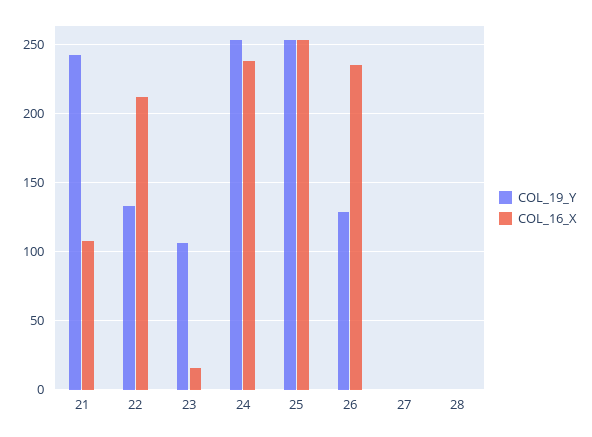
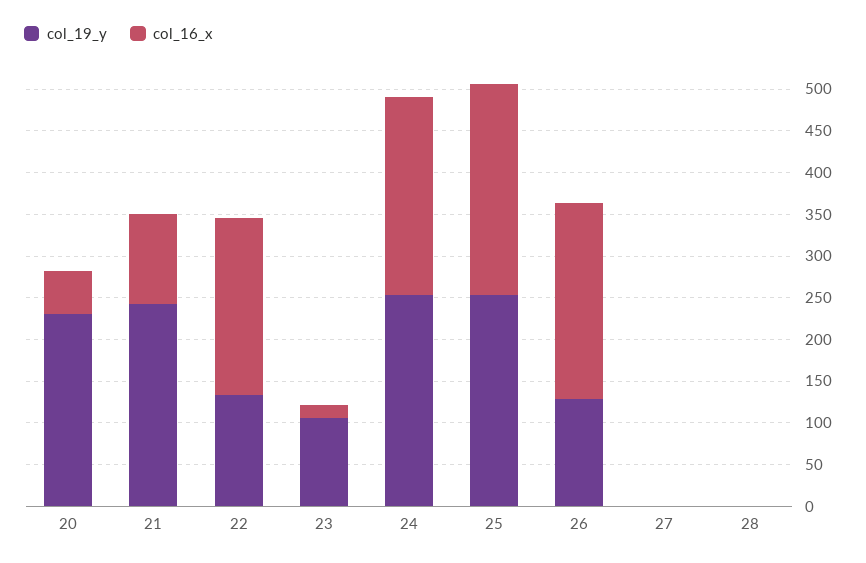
  {
    "COL_19_Y": {
      "21": 240,
      "22": 135,
      "23": 105,
      "24": 255,
      "25": 255,
      "26": 130,
      "27": 0,
-     "28": 0
+     "28": 0,
+     "20": 230
    },
    "COL_16_X": {
      "21": 110,
      "22": 210,
      "23": 15,
      "24": 240,
      "25": 255,
      "26": 235,
      "27": 0,
-     "28": 0
+     "28": 0,
+     "20": 50
    }
  }

